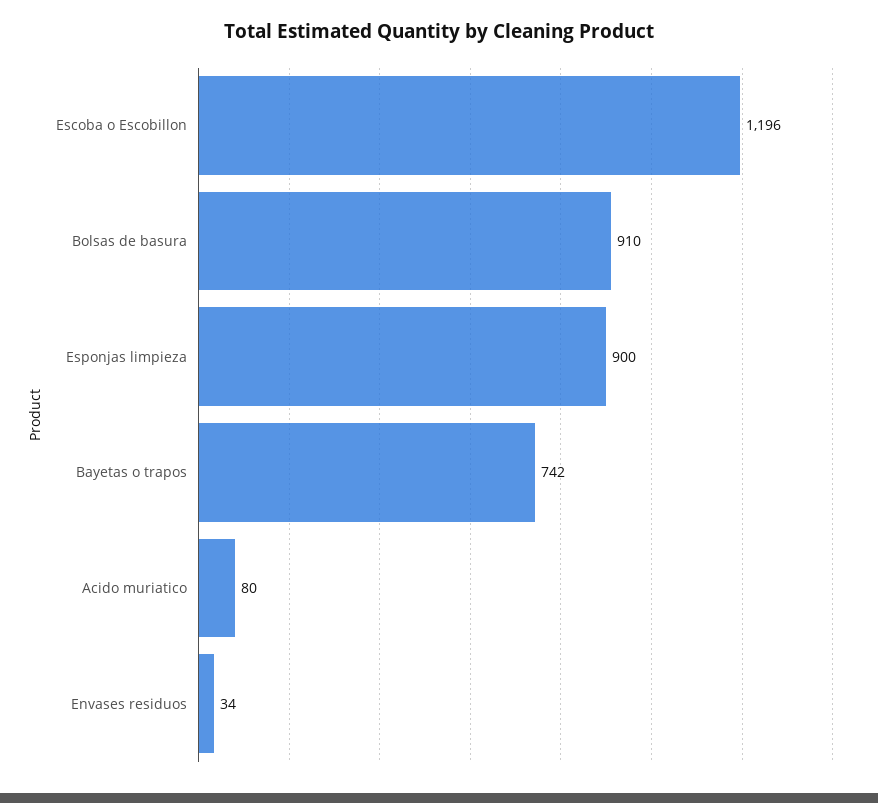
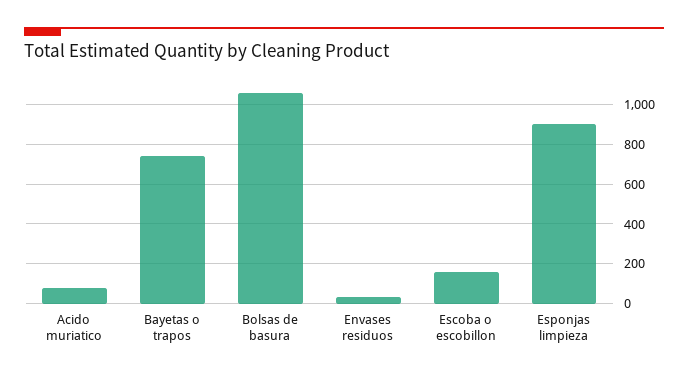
  {
-   "Escoba o Escobillon": 1196,
+   "Escoba o Escobillon": 150,
-   "Bolsas de basura": 910,
+   "Bolsas de basura": 1050,
    "Esponjas limpieza": 900,
    "Bayetas o trapos": 742,
    "Acido muriatico": 80,
    "Envases residuos": 34
  }

